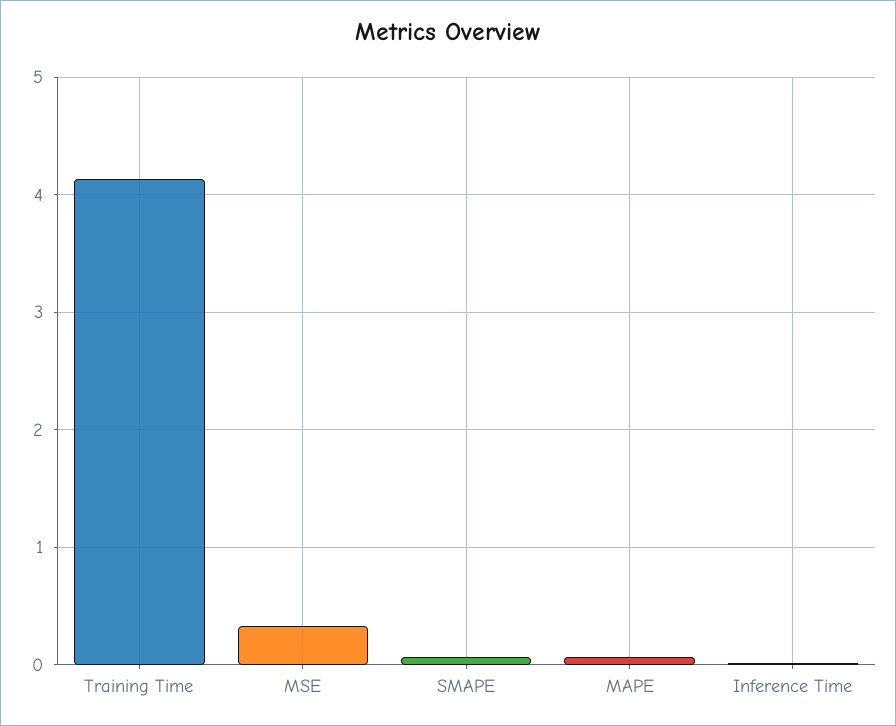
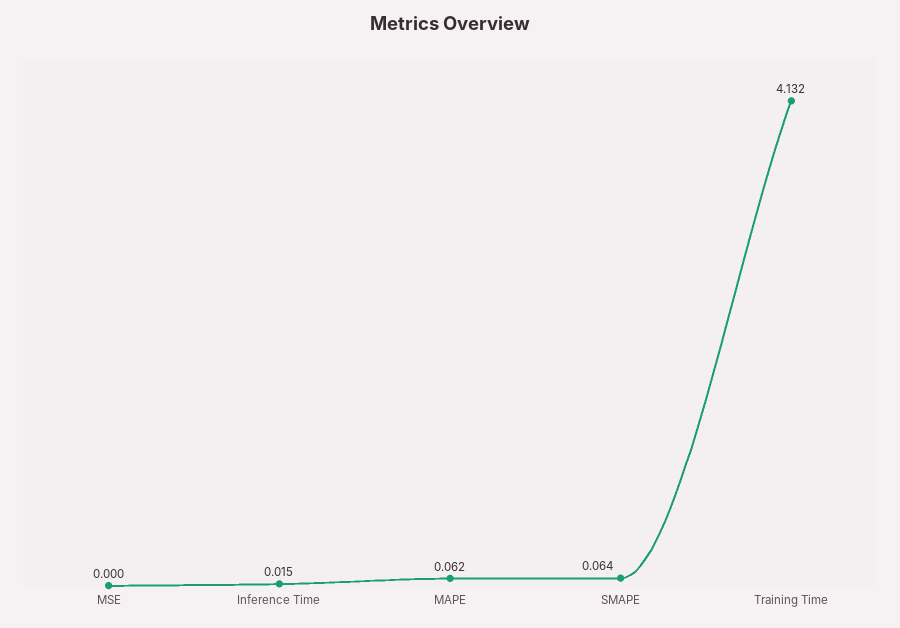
  {
    "Training Time": 4.132,
-   "MSE": 0.3,
+   "MSE": 0,
    "SMAPE": 0.064,
    "MAPE": 0.062,
    "Inference Time": 0.015
  }

